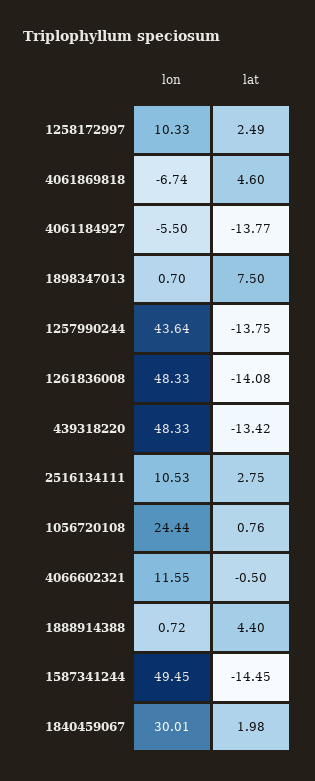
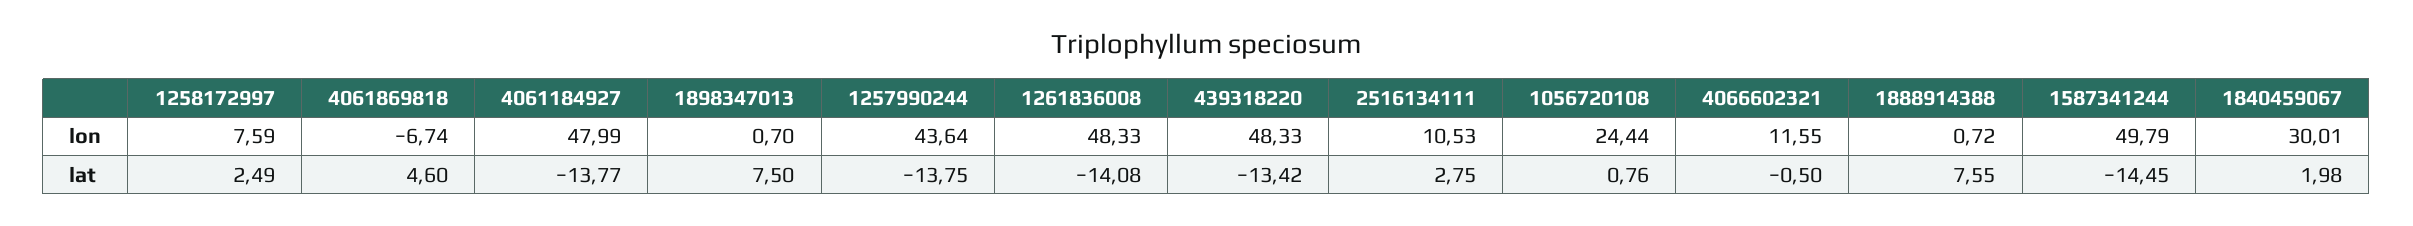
  {
    "lon": {
-     "1258172997": 10.33,
+     "1258172997": 7.59,
      "4061869818": -6.74,
-     "4061184927": -5.5,
+     "4061184927": 47.99,
      "1898347013": 0.7,
      "1257990244": 43.64,
      "1261836008": 48.33,
      "439318220": 48.33,
      "2516134111": 10.53,
      "1056720108": 24.44,
      "4066602321": 11.55,
      "1888914388": 0.72,
-     "1587341244": 49.45,
+     "1587341244": 49.79,
      "1840459067": 30.01
    },
    "lat": {
      "1258172997": 2.49,
      "4061869818": 4.6,
      "4061184927": -13.77,
      "1898347013": 7.5,
      "1257990244": -13.75,
      "1261836008": -14.08,
      "439318220": -13.42,
      "2516134111": 2.75,
      "1056720108": 0.76,
      "4066602321": -0.5,
-     "1888914388": 4.4,
+     "1888914388": 7.55,
      "1587341244": -14.45,
      "1840459067": 1.98
    }
  }

